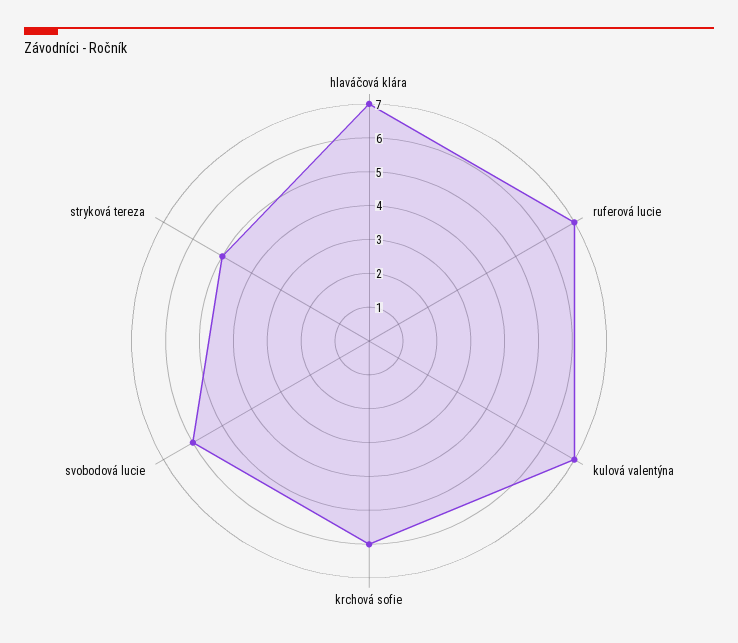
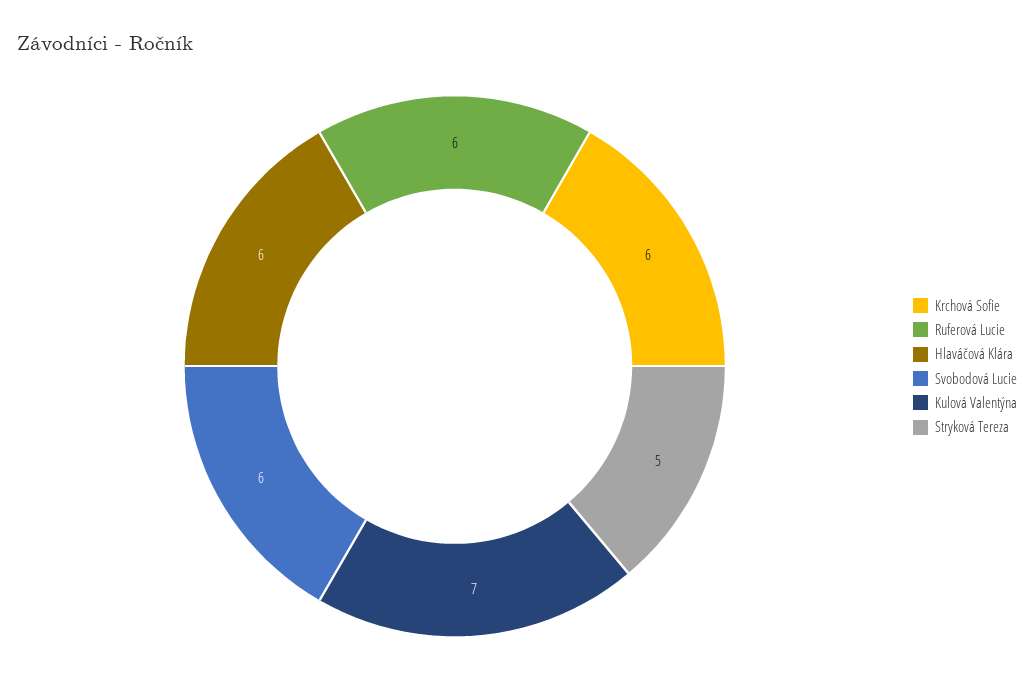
  {
-   "hlaváčová klára": 7,
+   "hlaváčová klára": 6,
-   "ruferová lucie": 7,
+   "ruferová lucie": 6,
    "kulová valentýna": 7,
    "krchová sofie": 6,
    "svobodová lucie": 6,
    "stryková tereza": 5
  }

